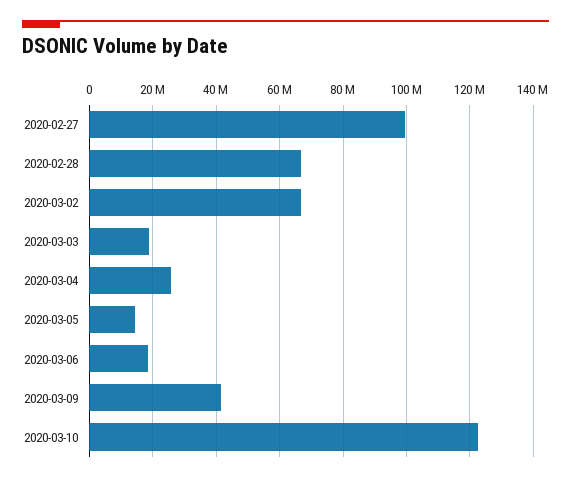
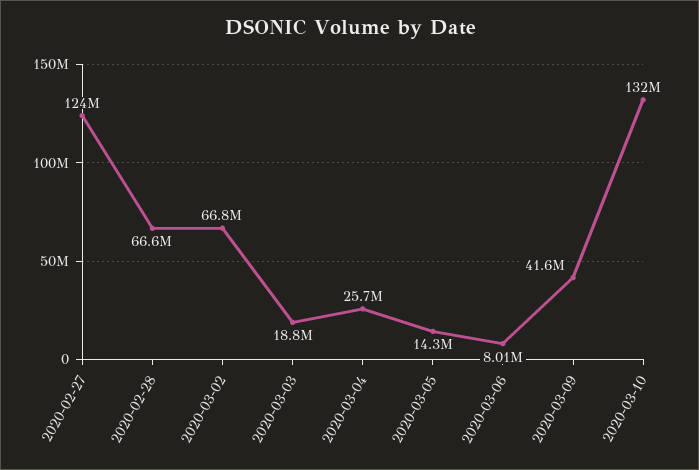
  {
-   "2020-02-27": 100000000,
+   "2020-02-27": 124000000,
    "2020-02-28": 66600000,
    "2020-03-02": 66800000,
    "2020-03-03": 18800000,
    "2020-03-04": 25700000,
    "2020-03-05": 14300000,
-   "2020-03-06": 18000000,
+   "2020-03-06": 8010000,
    "2020-03-09": 41600000,
-   "2020-03-10": 122000000
+   "2020-03-10": 132000000
  }

